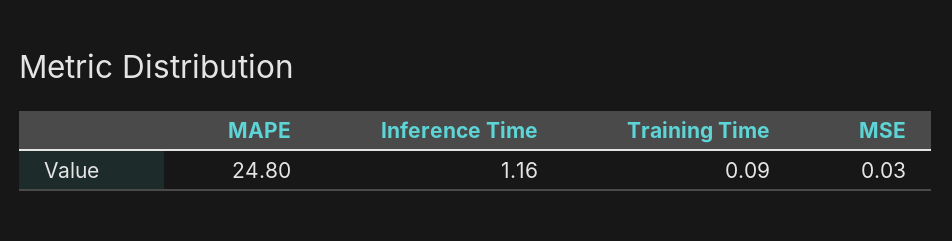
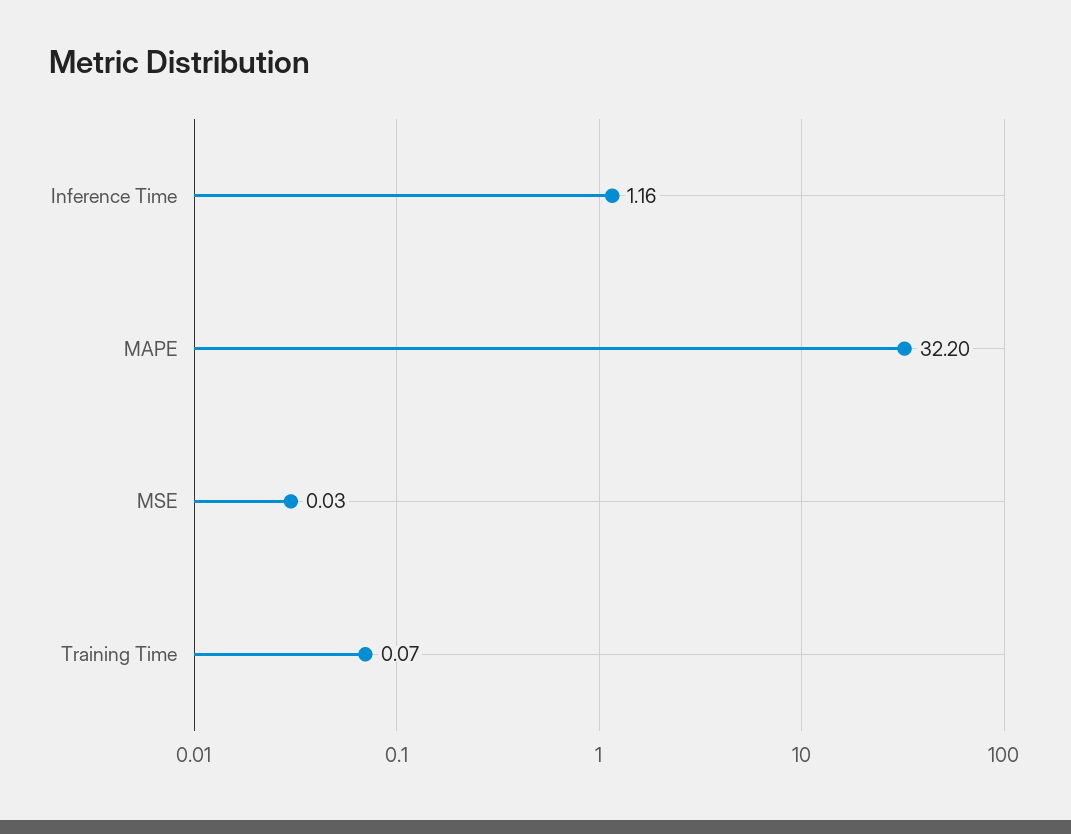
  {
-   "MAPE": 24.8,
+   "MAPE": 32.2,
    "Inference Time": 1.16,
-   "Training Time": 0.09,
+   "Training Time": 0.07,
    "MSE": 0.03
  }

